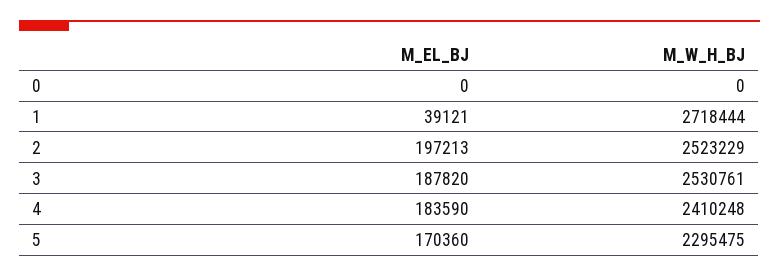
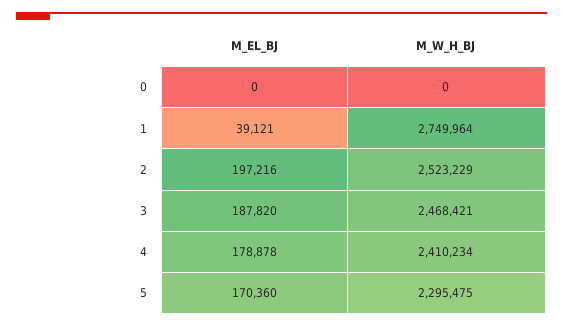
  {
    "M_EL_BJ": {
      "0": 0,
      "1": 39121,
-     "2": 197213,
+     "2": 197216,
      "3": 187820,
-     "4": 183590,
+     "4": 178878,
      "5": 170360
    },
    "M_W_H_BJ": {
      "0": 0,
-     "1": 2718444,
+     "1": 2749964,
      "2": 2523229,
-     "3": 2530761,
+     "3": 2468421,
-     "4": 2410248,
+     "4": 2410234,
      "5": 2295475
    }
  }

